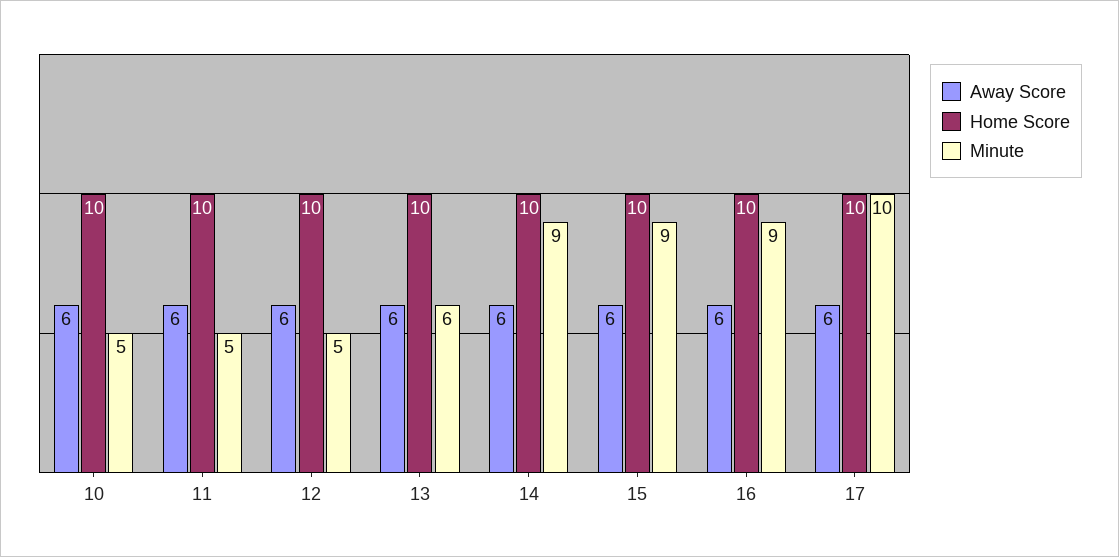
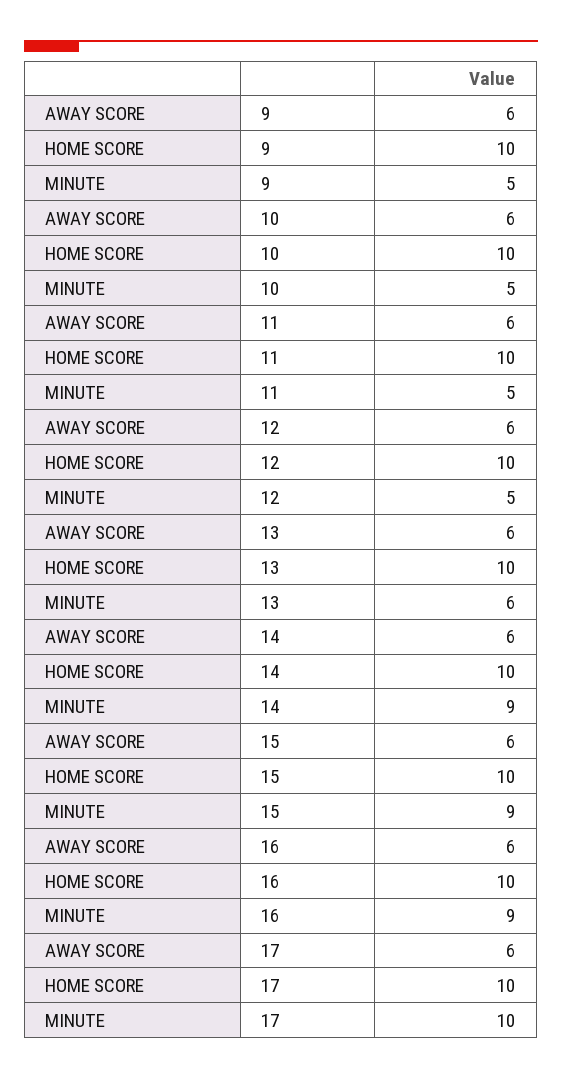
  {
    "Away Score": {
      "10": 6,
      "11": 6,
      "12": 6,
      "13": 6,
      "14": 6,
      "15": 6,
      "16": 6,
-     "17": 6
+     "17": 6,
+     "9": 6
    },
    "Home Score": {
      "10": 10,
      "11": 10,
      "12": 10,
      "13": 10,
      "14": 10,
      "15": 10,
      "16": 10,
-     "17": 10
+     "17": 10,
+     "9": 10
    },
    "Minute": {
      "10": 5,
      "11": 5,
      "12": 5,
      "13": 6,
      "14": 9,
      "15": 9,
      "16": 9,
-     "17": 10
+     "17": 10,
+     "9": 5
    }
  }

